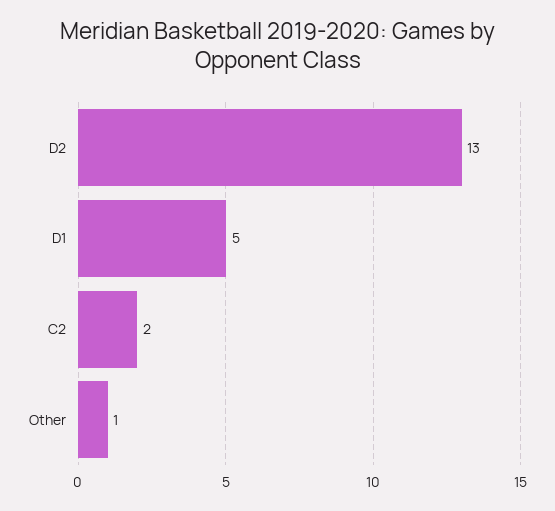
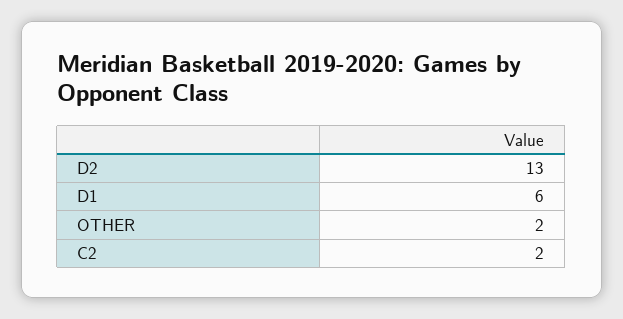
  {
    "D2": 13,
-   "D1": 5,
+   "D1": 6,
    "C2": 2,
-   "Other": 1
+   "Other": 2
  }

